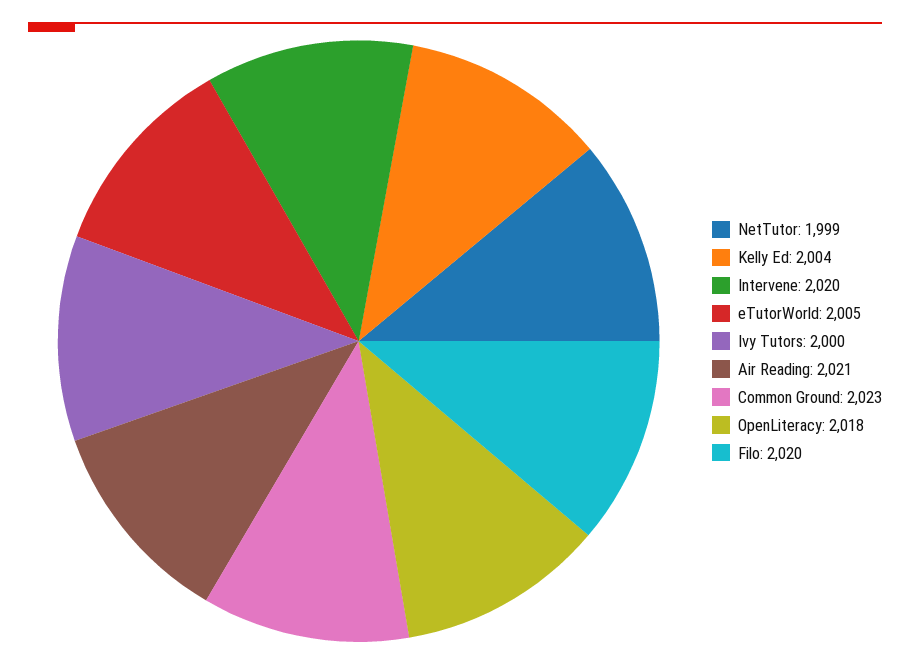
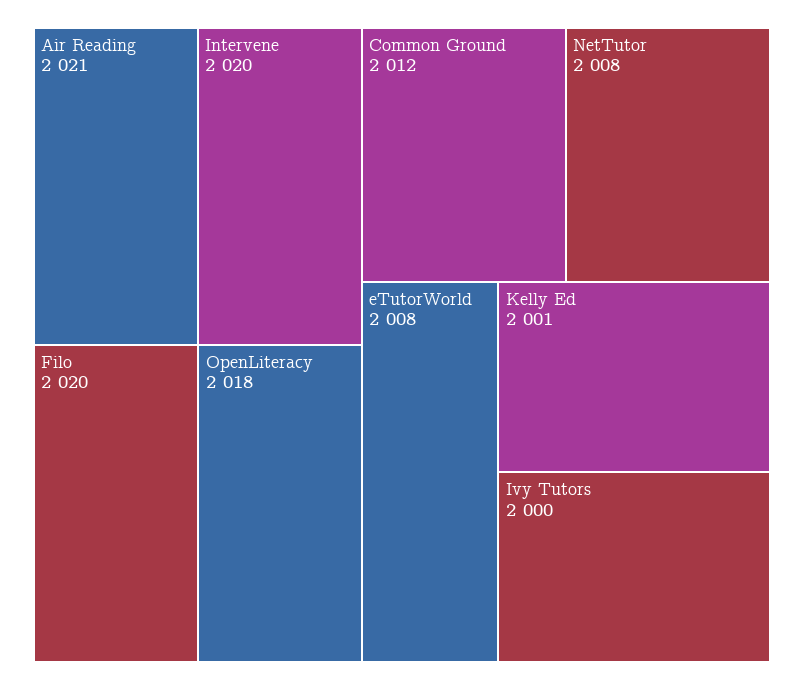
  {
-   "NetTutor": 1999,
+   "NetTutor": 2008,
-   "Kelly Ed": 2004,
+   "Kelly Ed": 2001,
    "Intervene": 2020,
-   "eTutorWorld": 2005,
+   "eTutorWorld": 2008,
    "Ivy Tutors": 2000,
    "Air Reading": 2021,
-   "Common Ground": 2023,
+   "Common Ground": 2012,
    "OpenLiteracy": 2018,
    "Filo": 2020
  }

